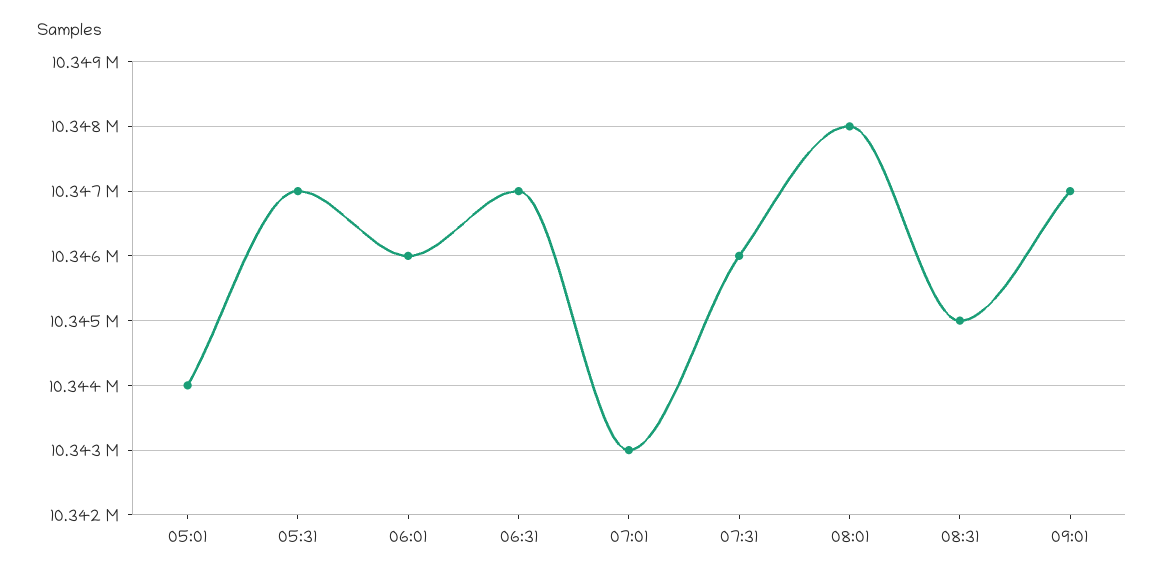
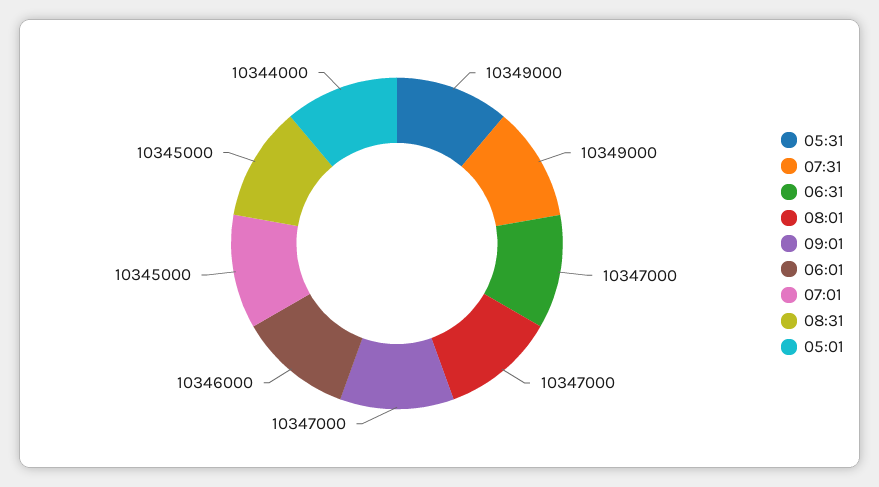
  {
    "05:01": 10344000,
-   "05:31": 10347000,
+   "05:31": 10349000,
    "06:01": 10346000,
    "06:31": 10347000,
-   "07:01": 10343000,
+   "07:01": 10345000,
-   "07:31": 10346000,
+   "07:31": 10349000,
-   "08:01": 10348000,
+   "08:01": 10347000,
    "08:31": 10345000,
    "09:01": 10347000
  }

